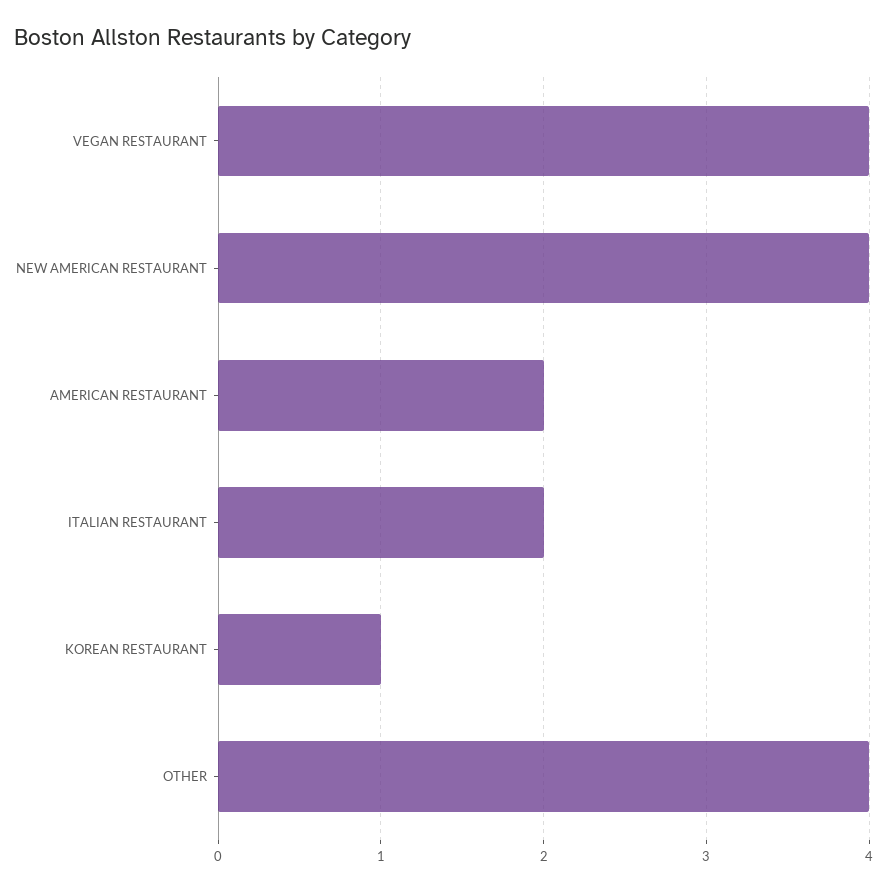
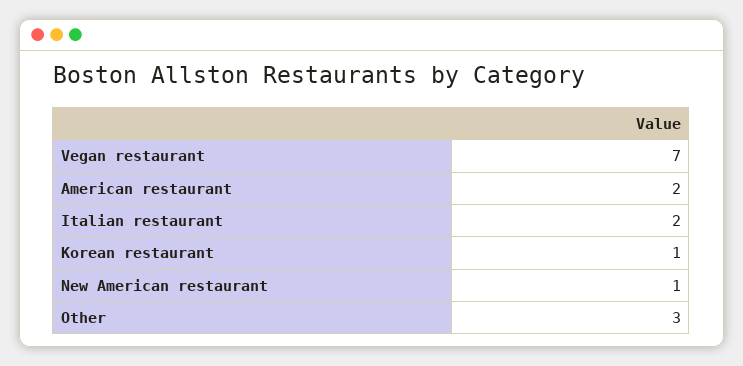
  {
-   "VEGAN RESTAURANT": 4,
+   "VEGAN RESTAURANT": 7,
-   "NEW AMERICAN RESTAURANT": 4,
+   "NEW AMERICAN RESTAURANT": 1,
    "AMERICAN RESTAURANT": 2,
    "ITALIAN RESTAURANT": 2,
    "KOREAN RESTAURANT": 1,
-   "OTHER": 4
+   "OTHER": 3
  }

